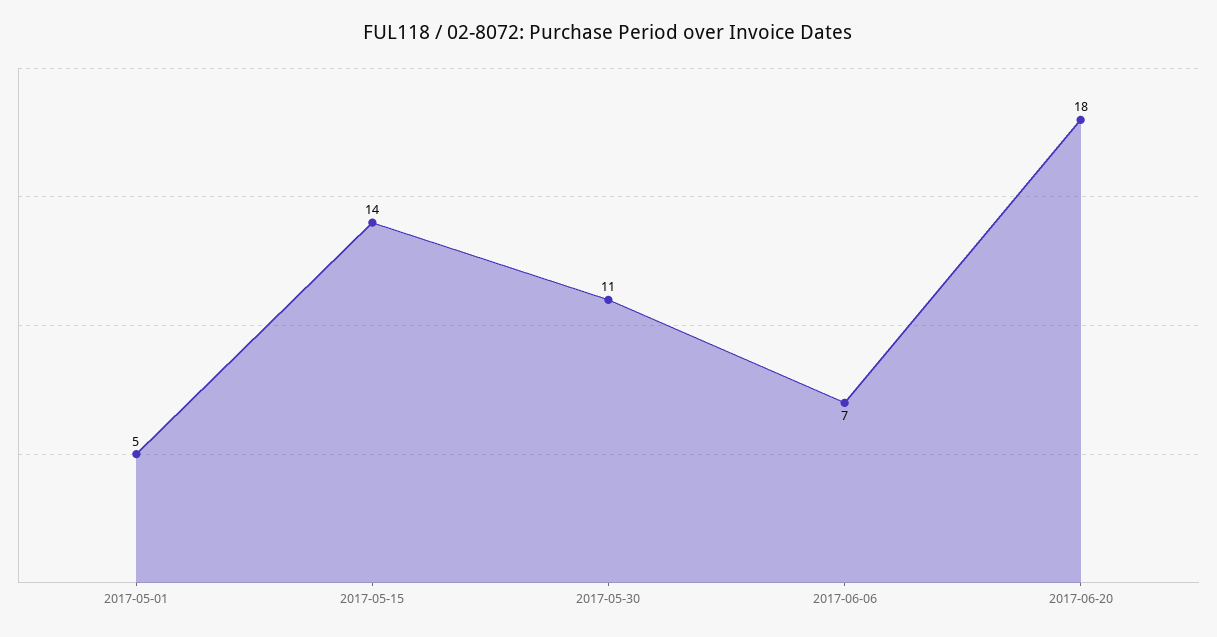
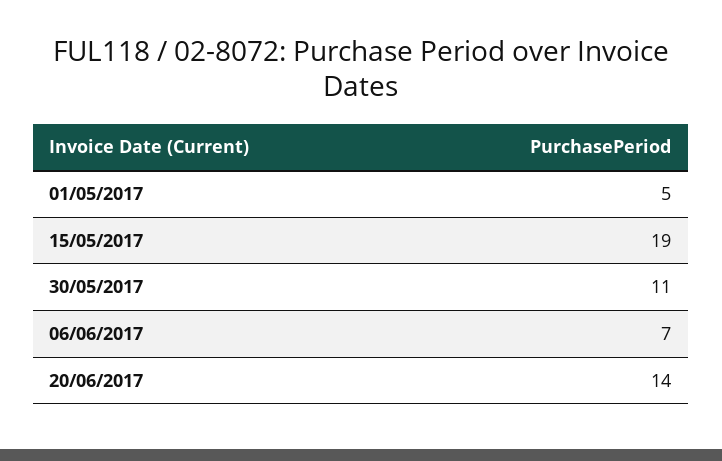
  {
    "2017-05-01": 5,
-   "2017-05-15": 14,
+   "2017-05-15": 19,
    "2017-05-30": 11,
    "2017-06-06": 7,
-   "2017-06-20": 18
+   "2017-06-20": 14
  }

